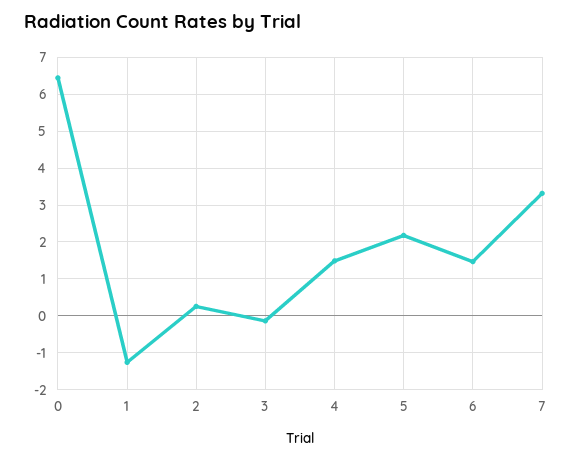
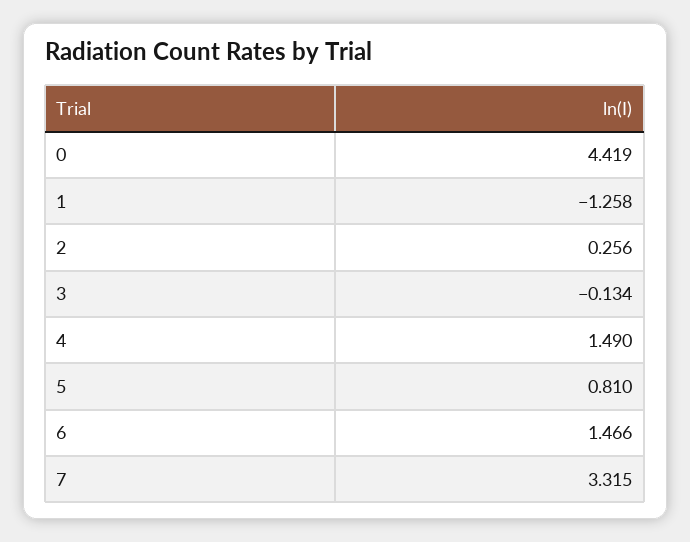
  {
-   "0": 6.4,
+   "0": 4.419,
    "1": -1.258,
    "2": 0.256,
    "3": -0.134,
    "4": 1.49,
-   "5": 2.2,
+   "5": 0.81,
    "6": 1.466,
    "7": 3.315
  }

